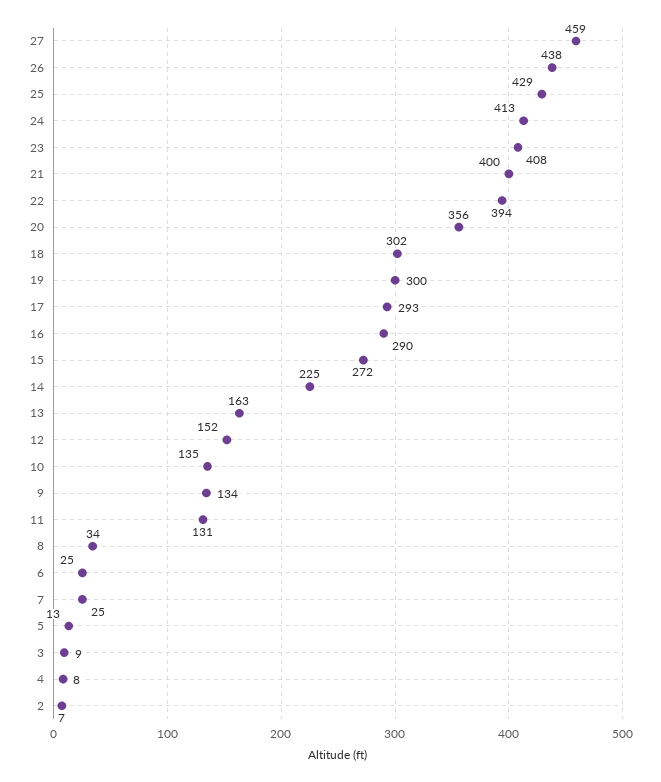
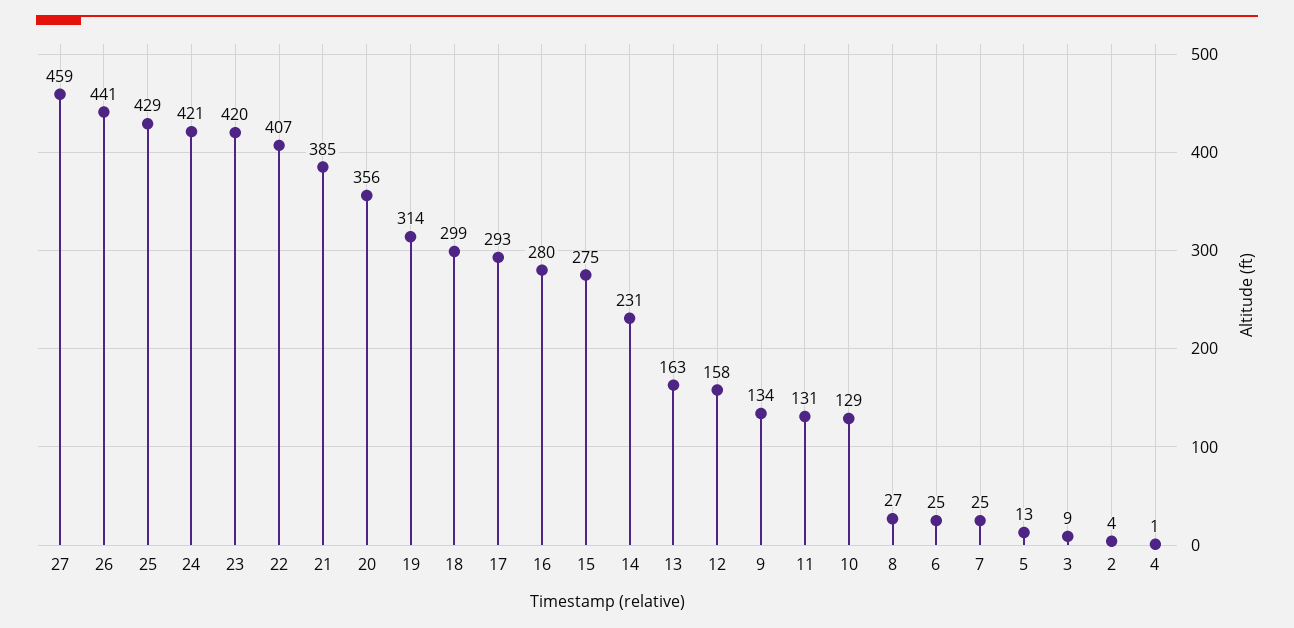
  {
    "27": 459,
-   "26": 438,
+   "26": 441,
    "25": 429,
-   "24": 413,
+   "24": 421,
-   "23": 408,
+   "23": 420,
-   "21": 400,
+   "21": 385,
-   "22": 394,
+   "22": 407,
    "20": 356,
-   "18": 302,
+   "18": 299,
-   "19": 300,
+   "19": 314,
    "17": 293,
-   "16": 290,
+   "16": 280,
-   "15": 272,
+   "15": 275,
-   "14": 225,
+   "14": 231,
    "13": 163,
-   "12": 152,
+   "12": 158,
-   "10": 135,
+   "10": 129,
    "9": 134,
    "11": 131,
-   "8": 34,
+   "8": 27,
    "6": 25,
    "7": 25,
    "5": 13,
    "3": 9,
-   "4": 8,
+   "4": 1,
-   "2": 7
+   "2": 4
  }

